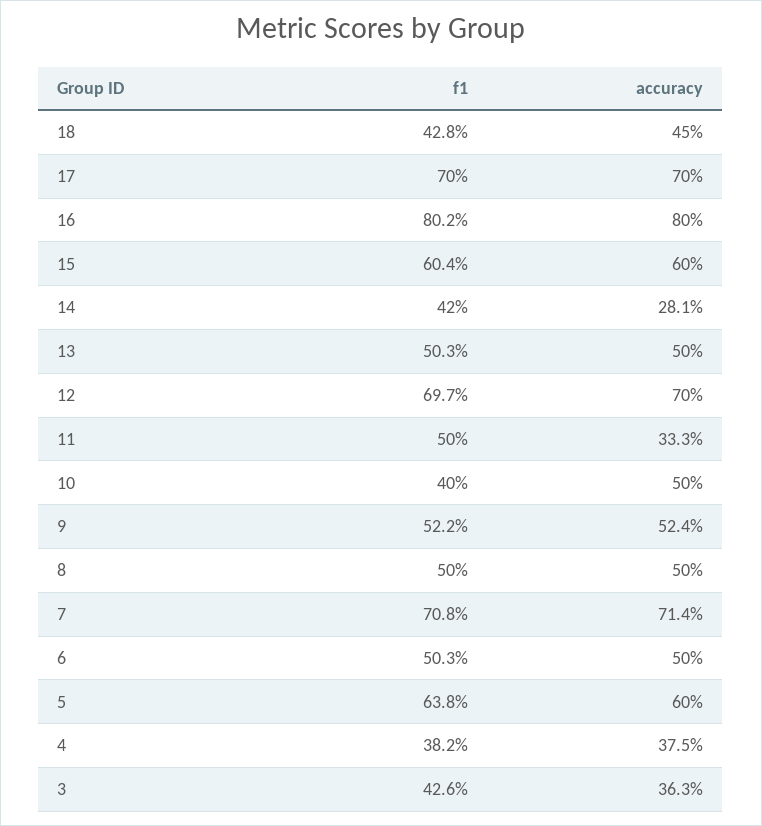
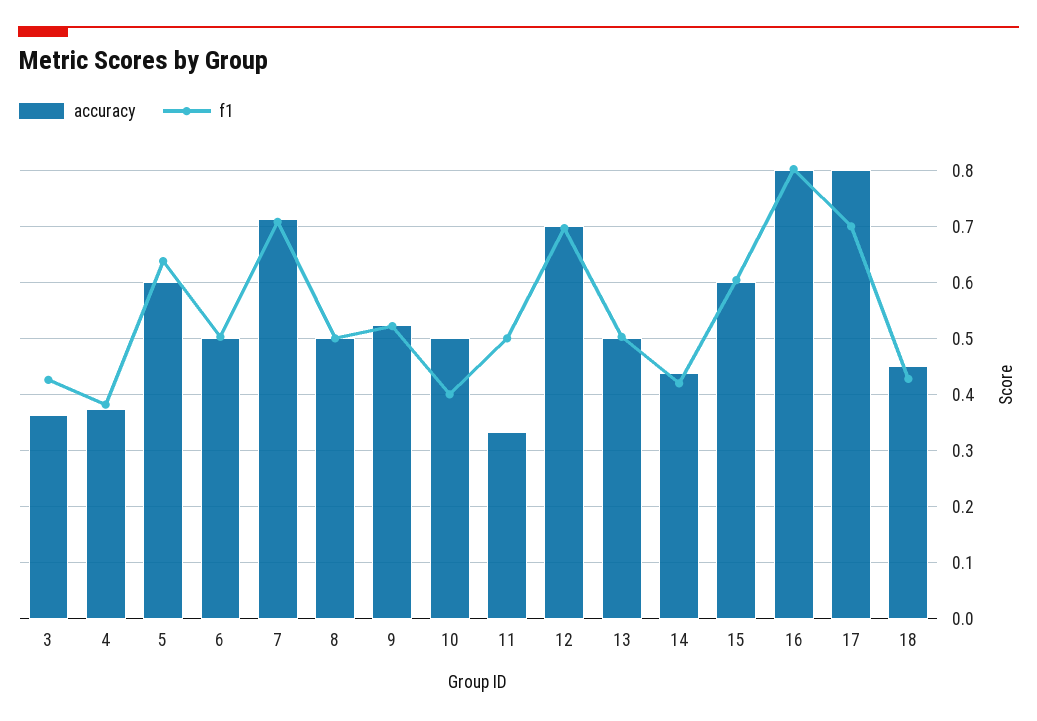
  {
    "f1": {
      "18": 0.428,
      "17": 0.7,
      "16": 0.802,
      "15": 0.604,
      "14": 0.42,
      "13": 0.503,
      "12": 0.697,
      "11": 0.5,
      "10": 0.4,
      "9": 0.522,
      "8": 0.5,
      "7": 0.708,
      "6": 0.503,
      "5": 0.638,
      "4": 0.382,
      "3": 0.426
    },
    "accuracy": {
      "18": 0.45,
-     "17": 0.7,
+     "17": 0.8,
      "16": 0.8,
      "15": 0.6,
-     "14": 0.281,
+     "14": 0.44,
      "13": 0.5,
      "12": 0.7,
      "11": 0.333,
      "10": 0.5,
      "9": 0.524,
      "8": 0.5,
      "7": 0.714,
      "6": 0.5,
      "5": 0.6,
      "4": 0.375,
      "3": 0.363
    }
  }

